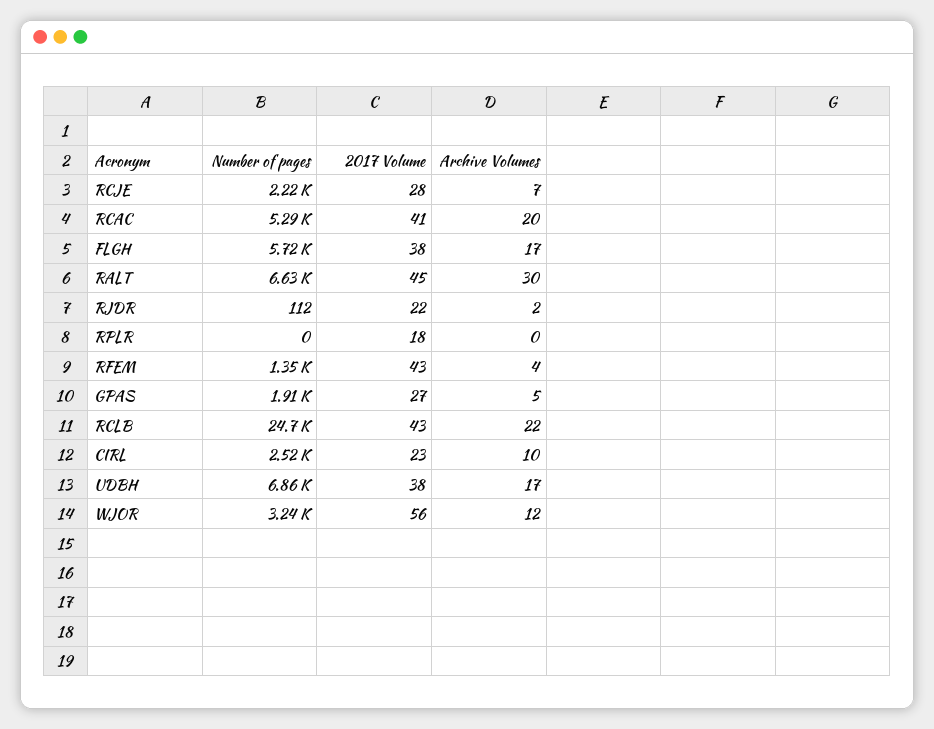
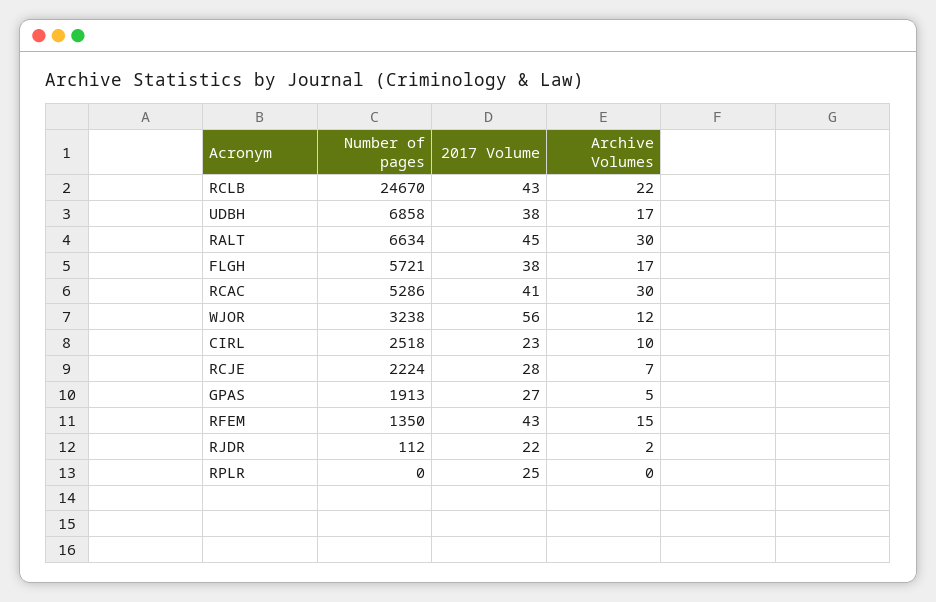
  {
    "Number of pages": {
      "RCJE": 2224,
      "RCAC": 5286,
      "FLGH": 5721,
      "RALT": 6634,
      "RJDR": 112,
      "RPLR": 0,
      "RFEM": 1350,
      "GPAS": 1913,
      "RCLB": 24670,
      "CIRL": 2518,
      "UDBH": 6858,
      "WJOR": 3238
    },
    "2017 Volume": {
      "RCJE": 28,
      "RCAC": 41,
      "FLGH": 38,
      "RALT": 45,
      "RJDR": 22,
-     "RPLR": 18,
+     "RPLR": 25,
      "RFEM": 43,
      "GPAS": 27,
      "RCLB": 43,
      "CIRL": 23,
      "UDBH": 38,
      "WJOR": 56
    },
    "Archive Volumes": {
      "RCJE": 7,
-     "RCAC": 20,
+     "RCAC": 30,
      "FLGH": 17,
      "RALT": 30,
      "RJDR": 2,
      "RPLR": 0,
-     "RFEM": 4,
+     "RFEM": 15,
      "GPAS": 5,
      "RCLB": 22,
      "CIRL": 10,
      "UDBH": 17,
      "WJOR": 12
    }
  }

